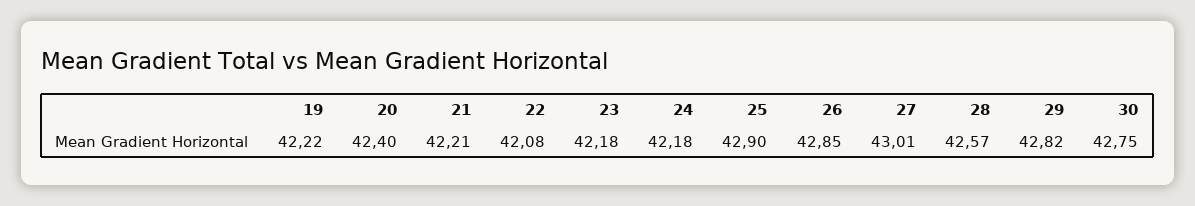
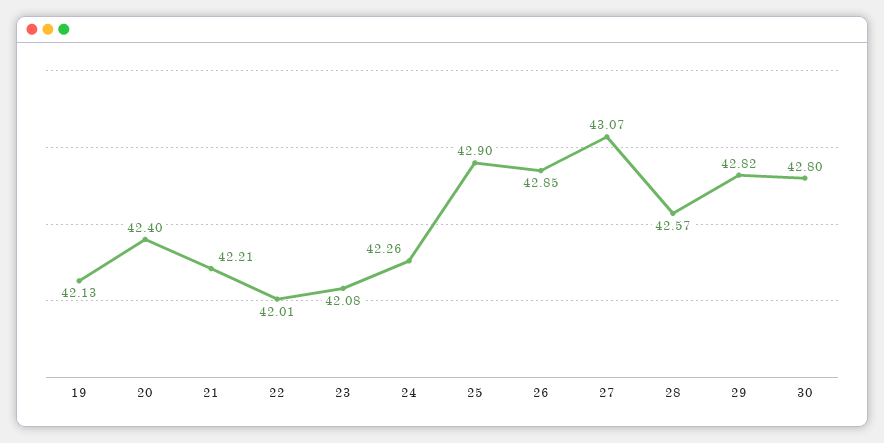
  {
-   "19": 42.22,
+   "19": 42.13,
    "20": 42.4,
    "21": 42.21,
-   "22": 42.08,
+   "22": 42.01,
-   "23": 42.18,
+   "23": 42.08,
-   "24": 42.18,
+   "24": 42.26,
    "25": 42.9,
    "26": 42.85,
-   "27": 43.01,
+   "27": 43.07,
    "28": 42.57,
    "29": 42.82,
-   "30": 42.75
+   "30": 42.8
  }

